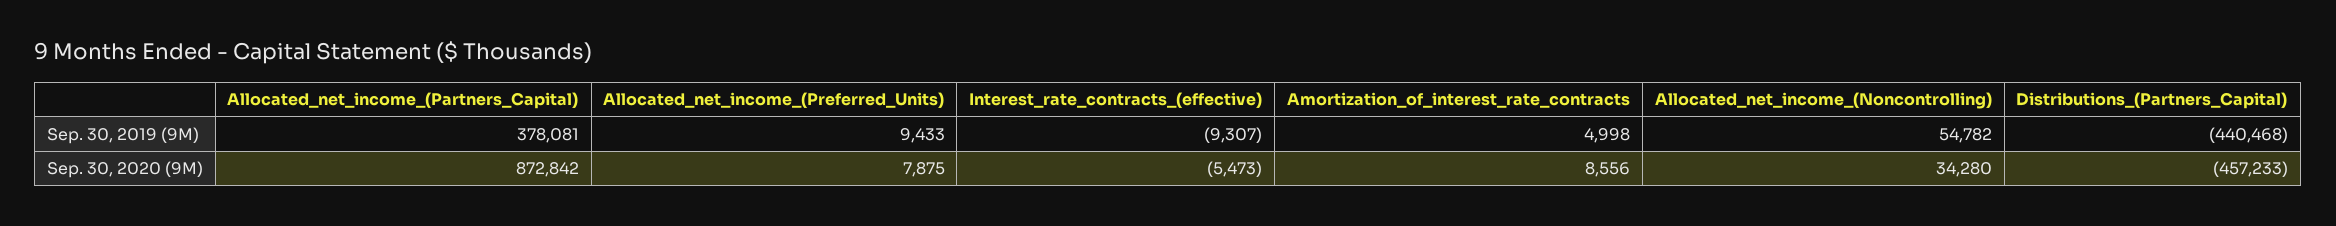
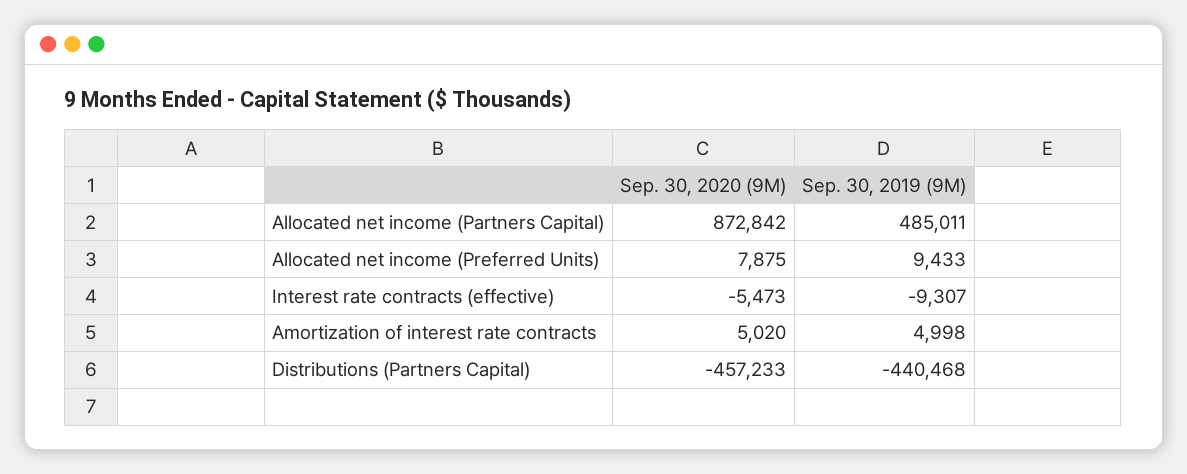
  {
    "Allocated_net_income_(Partners_Capital)": {
-     "Sep. 30, 2019 (9M)": 378081,
+     "Sep. 30, 2019 (9M)": 485011,
      "Sep. 30, 2020 (9M)": 872842
    },
    "Allocated_net_income_(Preferred_Units)": {
      "Sep. 30, 2019 (9M)": 9433,
      "Sep. 30, 2020 (9M)": 7875
    },
    "Interest_rate_contracts_(effective)": {
      "Sep. 30, 2019 (9M)": -9307,
      "Sep. 30, 2020 (9M)": -5473
    },
    "Amortization_of_interest_rate_contracts": {
      "Sep. 30, 2019 (9M)": 4998,
-     "Sep. 30, 2020 (9M)": 8556
+     "Sep. 30, 2020 (9M)": 5020
    },
-   "Allocated_net_income_(Noncontrolling)": {
-     "Sep. 30, 2019 (9M)": 54782,
-     "Sep. 30, 2020 (9M)": 34280
-   },
    "Distributions_(Partners_Capital)": {
      "Sep. 30, 2019 (9M)": -440468,
      "Sep. 30, 2020 (9M)": -457233
    }
  }

